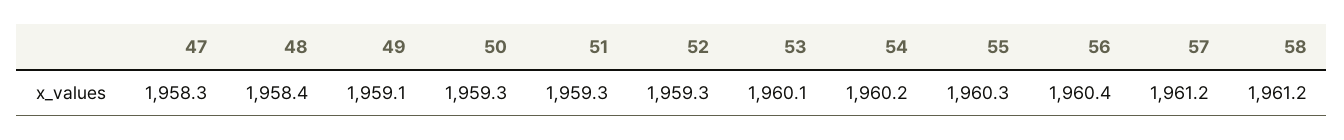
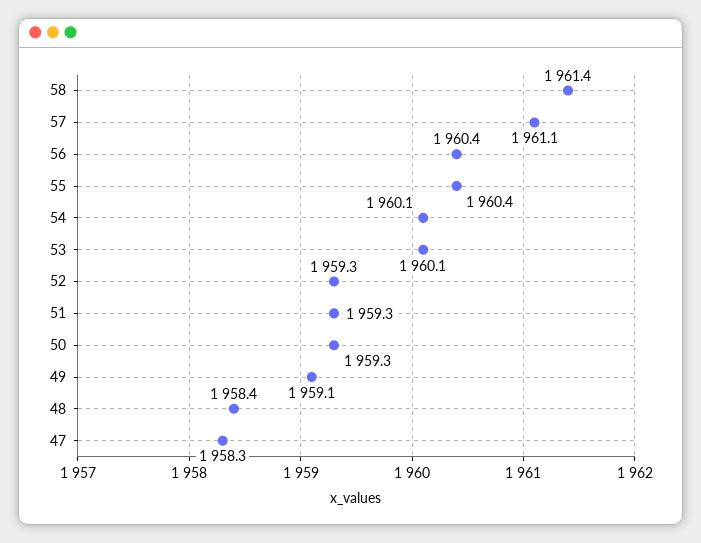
  {
    "47": 1958.3,
    "48": 1958.4,
    "49": 1959.1,
    "50": 1959.3,
    "51": 1959.3,
    "52": 1959.3,
    "53": 1960.1,
-   "54": 1960.2,
+   "54": 1960.1,
-   "55": 1960.3,
+   "55": 1960.4,
    "56": 1960.4,
-   "57": 1961.2,
+   "57": 1961.1,
-   "58": 1961.2
+   "58": 1961.4
  }

